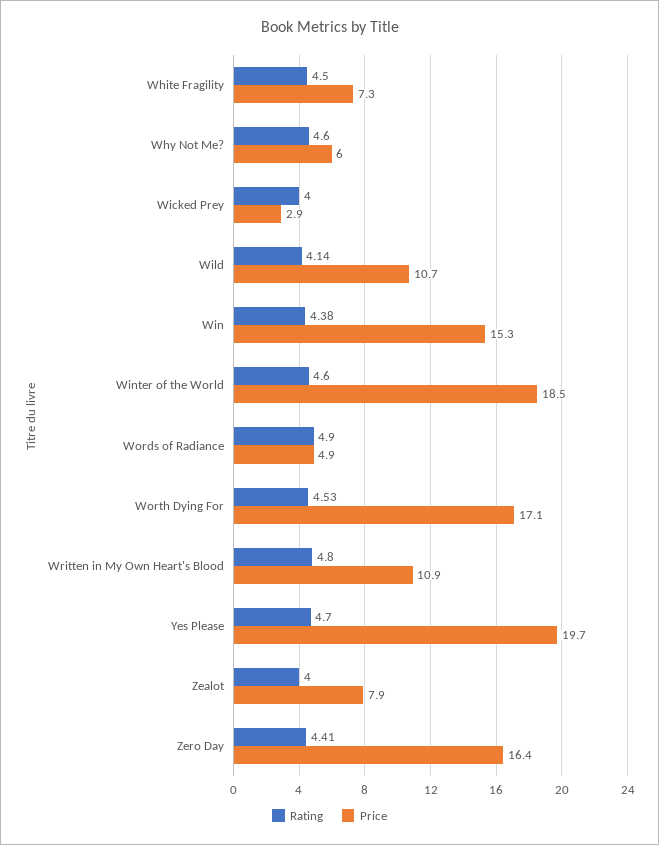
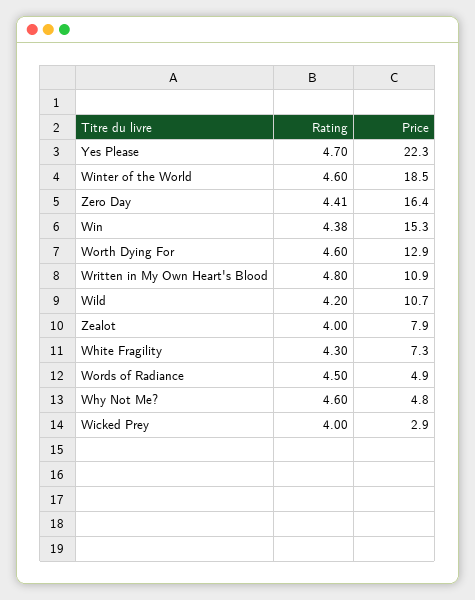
  {
    "Rating": {
-     "White Fragility": 4.5,
+     "White Fragility": 4.3,
      "Why Not Me?": 4.6,
      "Wicked Prey": 4,
-     "Wild": 4.14,
+     "Wild": 4.2,
      "Win": 4.38,
      "Winter of the World": 4.6,
-     "Words of Radiance": 4.9,
+     "Words of Radiance": 4.5,
-     "Worth Dying For": 4.53,
+     "Worth Dying For": 4.6,
      "Written in My Own Heart's Blood": 4.8,
      "Yes Please": 4.7,
      "Zealot": 4,
      "Zero Day": 4.41
    },
    "Price": {
      "White Fragility": 7.3,
-     "Why Not Me?": 6,
+     "Why Not Me?": 4.8,
      "Wicked Prey": 2.9,
      "Wild": 10.7,
      "Win": 15.3,
      "Winter of the World": 18.5,
      "Words of Radiance": 4.9,
-     "Worth Dying For": 17.1,
+     "Worth Dying For": 12.9,
      "Written in My Own Heart's Blood": 10.9,
-     "Yes Please": 19.7,
+     "Yes Please": 22.3,
      "Zealot": 7.9,
      "Zero Day": 16.4
    }
  }

